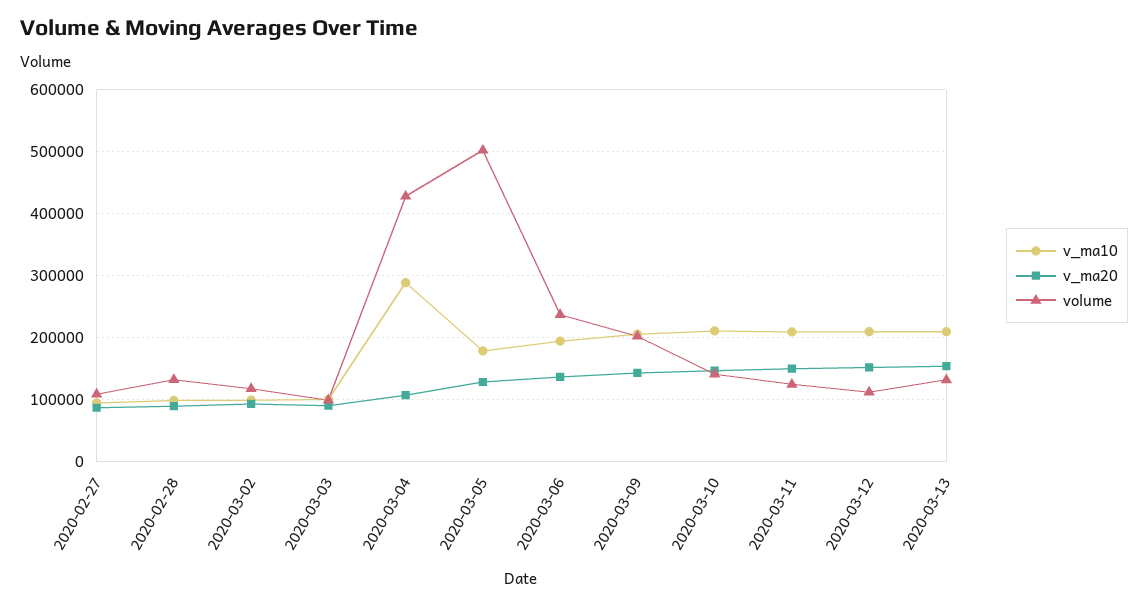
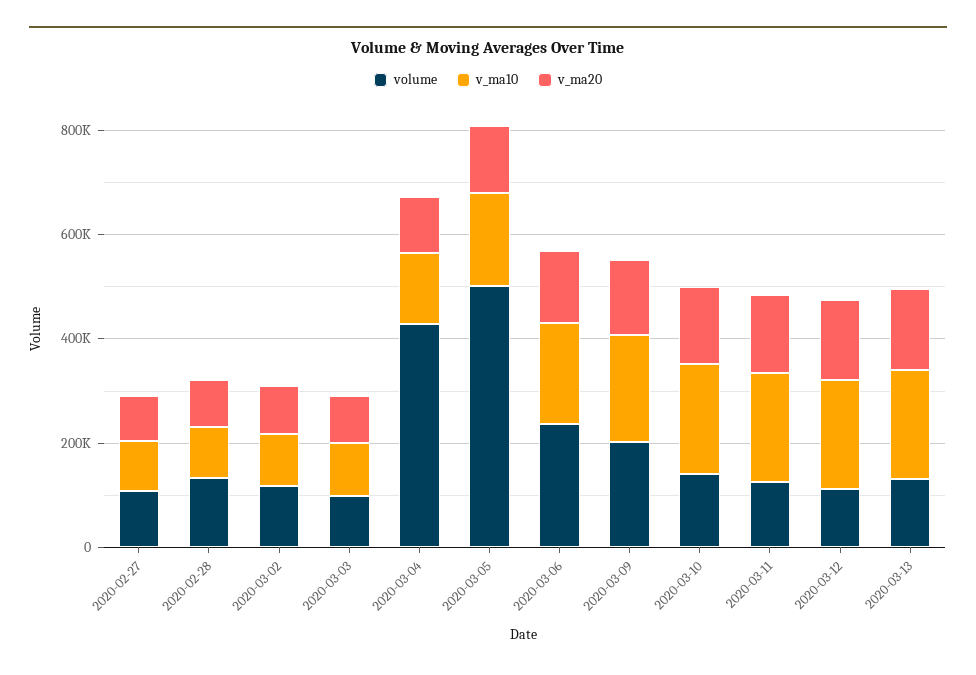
  {
    "v_ma10": {
      "2020-02-27": 90000,
      "2020-02-28": 100000,
      "2020-03-02": 100000,
      "2020-03-03": 100000,
-     "2020-03-04": 290000,
+     "2020-03-04": 150000,
      "2020-03-05": 180000,
      "2020-03-06": 190000,
      "2020-03-09": 210000,
      "2020-03-10": 210000,
      "2020-03-11": 210000,
      "2020-03-12": 210000,
      "2020-03-13": 210000
    },
    "v_ma20": {
      "2020-02-27": 90000,
      "2020-02-28": 90000,
      "2020-03-02": 90000,
      "2020-03-03": 90000,
      "2020-03-04": 110000,
      "2020-03-05": 130000,
      "2020-03-06": 140000,
      "2020-03-09": 140000,
      "2020-03-10": 150000,
      "2020-03-11": 150000,
      "2020-03-12": 150000,
      "2020-03-13": 150000
    },
    "volume": {
      "2020-02-27": 110000,
      "2020-02-28": 130000,
      "2020-03-02": 120000,
      "2020-03-03": 100000,
      "2020-03-04": 430000,
      "2020-03-05": 500000,
      "2020-03-06": 240000,
      "2020-03-09": 200000,
      "2020-03-10": 140000,
      "2020-03-11": 120000,
      "2020-03-12": 110000,
      "2020-03-13": 130000
    }
  }

